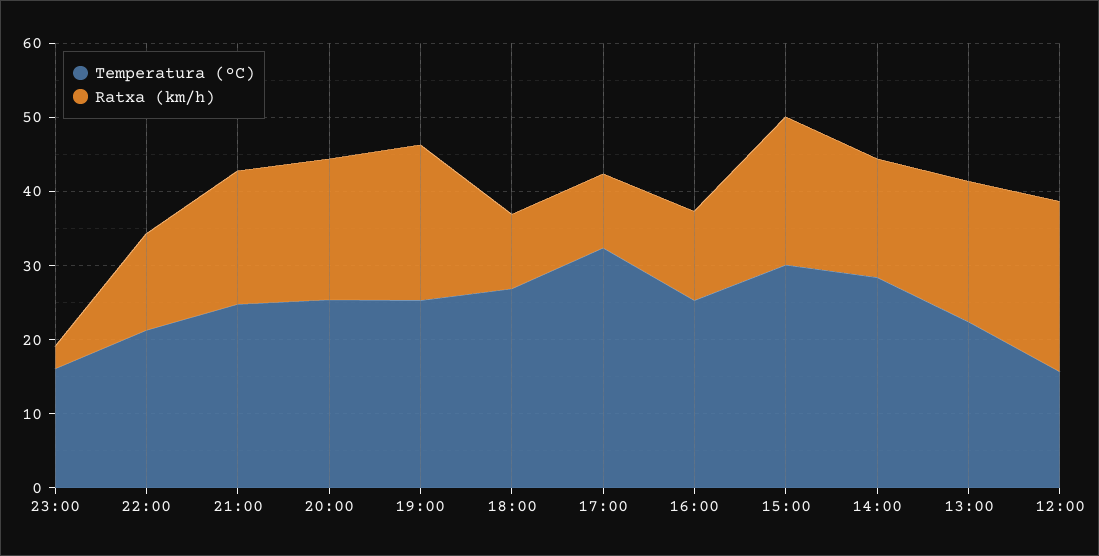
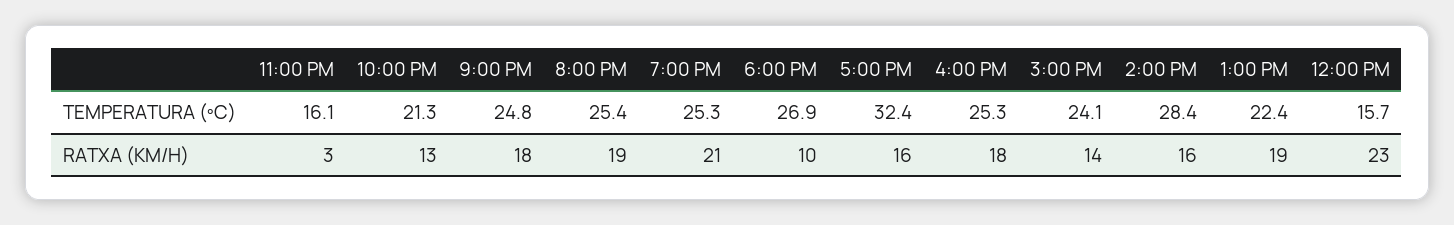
  {
    "Temperatura (ºC)": {
      "23:00": 16.1,
      "22:00": 21.3,
      "21:00": 24.8,
      "20:00": 25.4,
      "19:00": 25.3,
      "18:00": 26.9,
      "17:00": 32.4,
      "16:00": 25.3,
-     "15:00": 30,
+     "15:00": 24.1,
      "14:00": 28.4,
      "13:00": 22.4,
      "12:00": 15.7
    },
    "Ratxa (km/h)": {
      "23:00": 3,
      "22:00": 13,
      "21:00": 18,
      "20:00": 19,
      "19:00": 21,
      "18:00": 10,
-     "17:00": 10,
+     "17:00": 16,
-     "16:00": 12,
+     "16:00": 18,
-     "15:00": 20,
+     "15:00": 14,
      "14:00": 16,
      "13:00": 19,
      "12:00": 23
    }
  }

